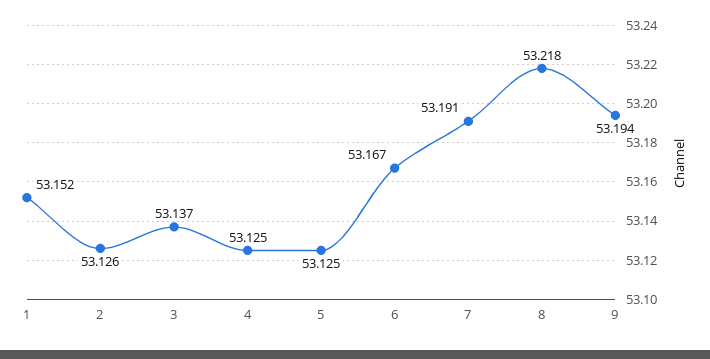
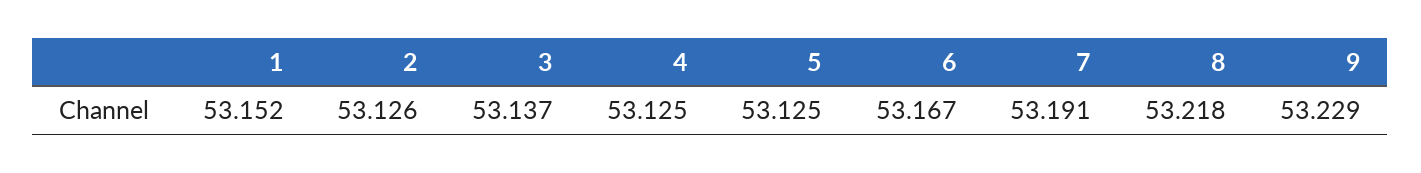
  {
    "1": 53.152,
    "2": 53.126,
    "3": 53.137,
    "4": 53.125,
    "5": 53.125,
    "6": 53.167,
    "7": 53.191,
    "8": 53.218,
-   "9": 53.194
+   "9": 53.229
  }

